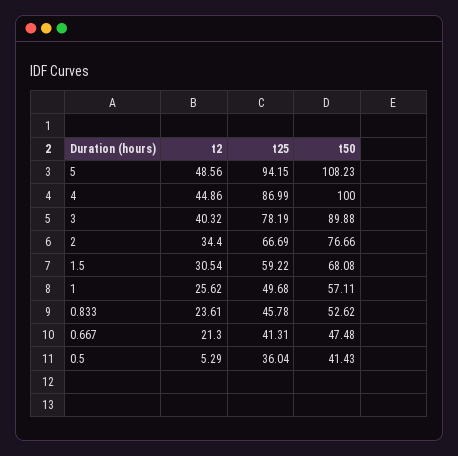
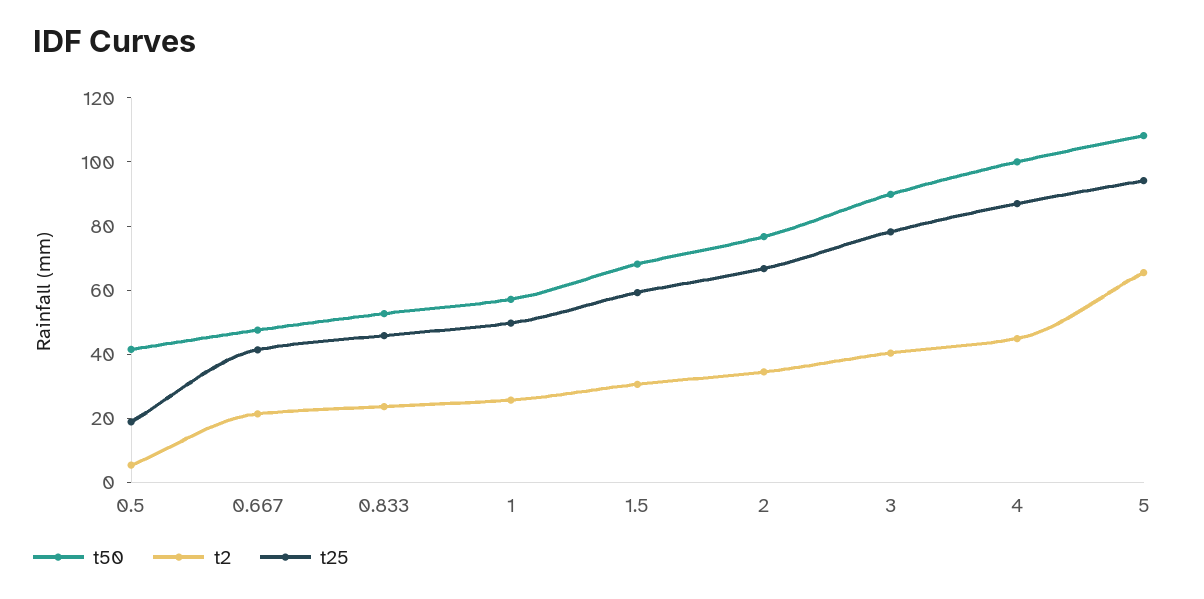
  {
    "t2": {
-     "5": 48.56,
+     "5": 65,
      "4": 44.86,
      "3": 40.32,
      "2": 34.4,
      "1.5": 30.54,
      "1": 25.62,
      "0.833": 23.61,
      "0.667": 21.3,
      "0.5": 5.29
    },
    "t25": {
      "5": 94.15,
      "4": 86.99,
      "3": 78.19,
      "2": 66.69,
      "1.5": 59.22,
      "1": 49.68,
      "0.833": 45.78,
      "0.667": 41.31,
-     "0.5": 36.04
+     "0.5": 20
    },
    "t50": {
      "5": 108.23,
      "4": 100,
      "3": 89.88,
      "2": 76.66,
      "1.5": 68.08,
      "1": 57.11,
      "0.833": 52.62,
      "0.667": 47.48,
      "0.5": 41.43
    }
  }

